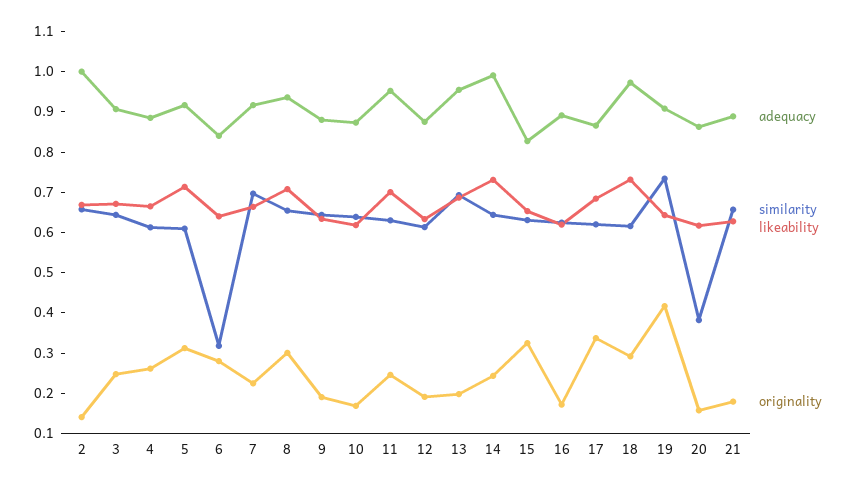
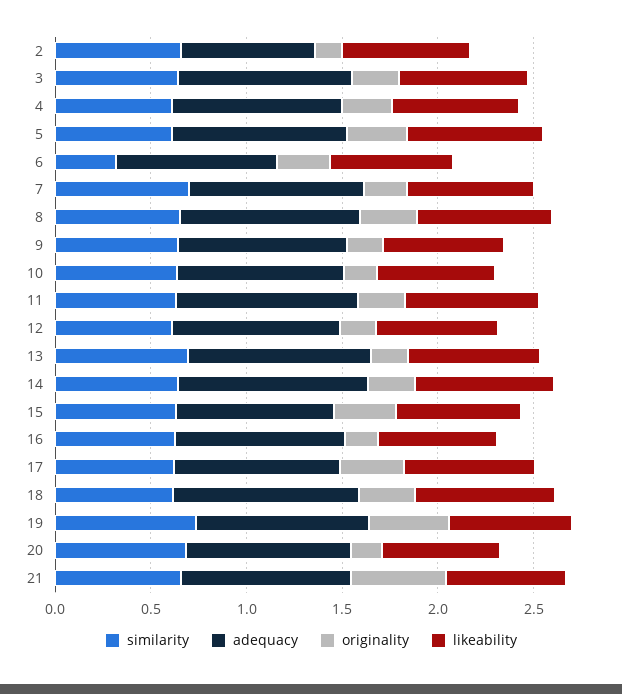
  {
    "adequacy": {
-     "2": 1,
+     "2": 0.7,
      "3": 0.9,
      "4": 0.88,
      "5": 0.92,
      "6": 0.84,
      "7": 0.92,
      "8": 0.94,
      "9": 0.88,
      "10": 0.88,
      "11": 0.96,
      "12": 0.88,
      "13": 0.96,
      "14": 1,
      "15": 0.82,
      "16": 0.9,
      "17": 0.86,
      "18": 0.98,
      "19": 0.9,
      "20": 0.86,
      "21": 0.88
    },
    "similarity": {
      "2": 0.66,
      "3": 0.64,
      "4": 0.62,
      "5": 0.6,
      "6": 0.32,
      "7": 0.7,
      "8": 0.66,
      "9": 0.64,
      "10": 0.64,
      "11": 0.64,
      "12": 0.62,
      "13": 0.7,
      "14": 0.64,
      "15": 0.64,
      "16": 0.62,
      "17": 0.62,
      "18": 0.62,
      "19": 0.74,
-     "20": 0.38,
+     "20": 0.7,
      "21": 0.66
    },
    "likeability": {
      "2": 0.66,
      "3": 0.68,
      "4": 0.66,
      "5": 0.72,
      "6": 0.64,
      "7": 0.66,
      "8": 0.7,
      "9": 0.64,
      "10": 0.62,
      "11": 0.7,
      "12": 0.64,
      "13": 0.68,
      "14": 0.74,
      "15": 0.66,
      "16": 0.62,
      "17": 0.68,
      "18": 0.74,
      "19": 0.64,
      "20": 0.62,
      "21": 0.62
    },
    "originality": {
      "2": 0.14,
      "3": 0.24,
      "4": 0.26,
      "5": 0.32,
      "6": 0.28,
      "7": 0.22,
      "8": 0.3,
      "9": 0.2,
      "10": 0.16,
      "11": 0.24,
      "12": 0.2,
      "13": 0.2,
      "14": 0.24,
      "15": 0.32,
      "16": 0.18,
      "17": 0.34,
      "18": 0.3,
      "19": 0.42,
      "20": 0.16,
-     "21": 0.18
+     "21": 0.5
    }
  }

